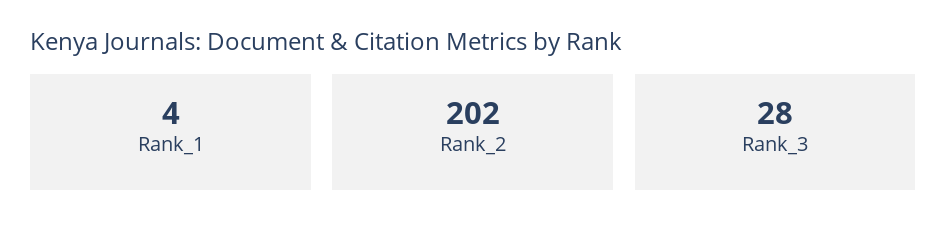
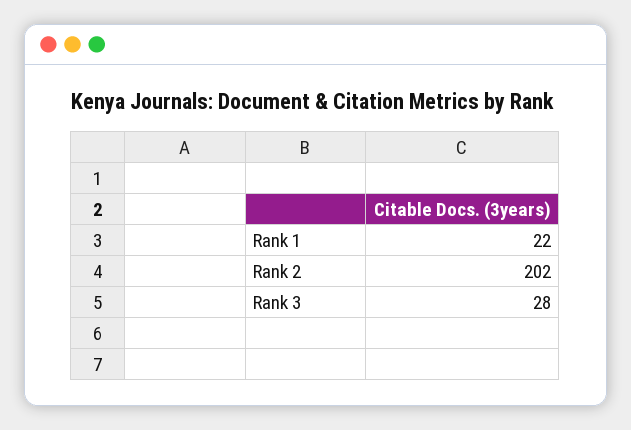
  {
-   "Rank_1": 4,
+   "Rank_1": 22,
    "Rank_2": 202,
    "Rank_3": 28
  }

